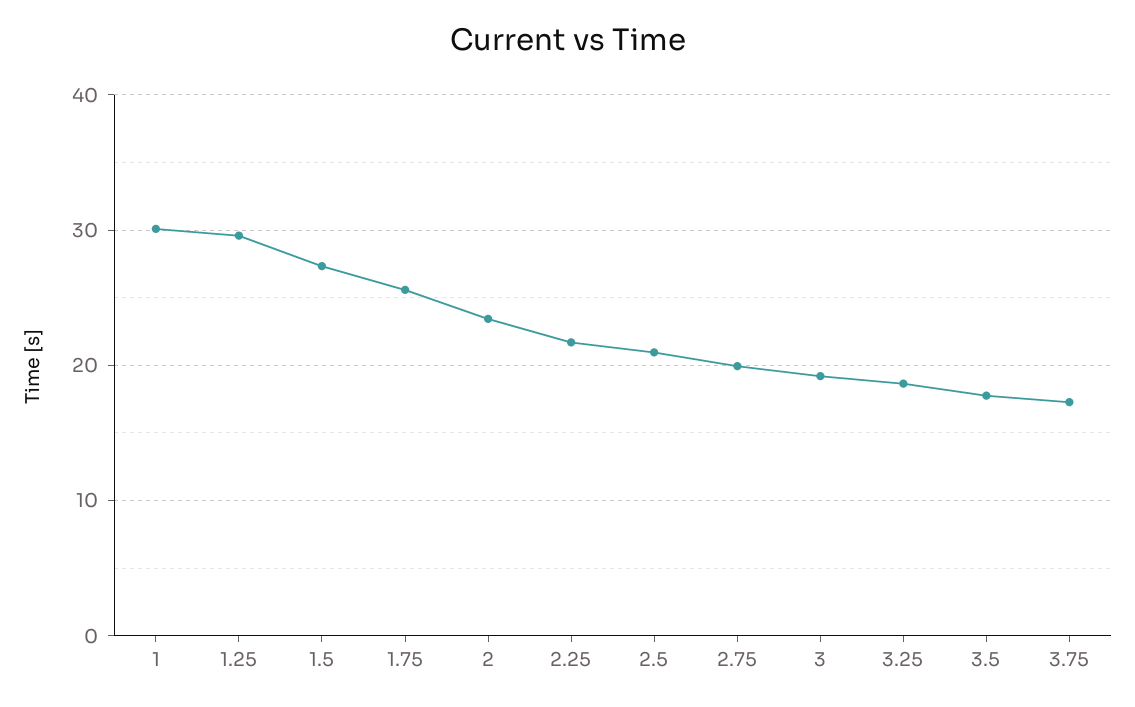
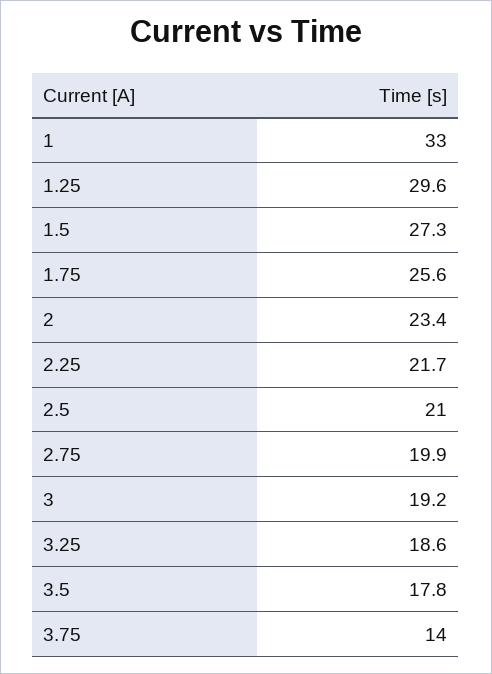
  {
-   "1": 30,
+   "1": 33,
    "1.25": 29.6,
    "1.5": 27.3,
    "1.75": 25.6,
    "2": 23.4,
    "2.25": 21.7,
    "2.5": 21,
    "2.75": 19.9,
    "3": 19.2,
    "3.25": 18.6,
    "3.5": 17.8,
-   "3.75": 17
+   "3.75": 14
  }

